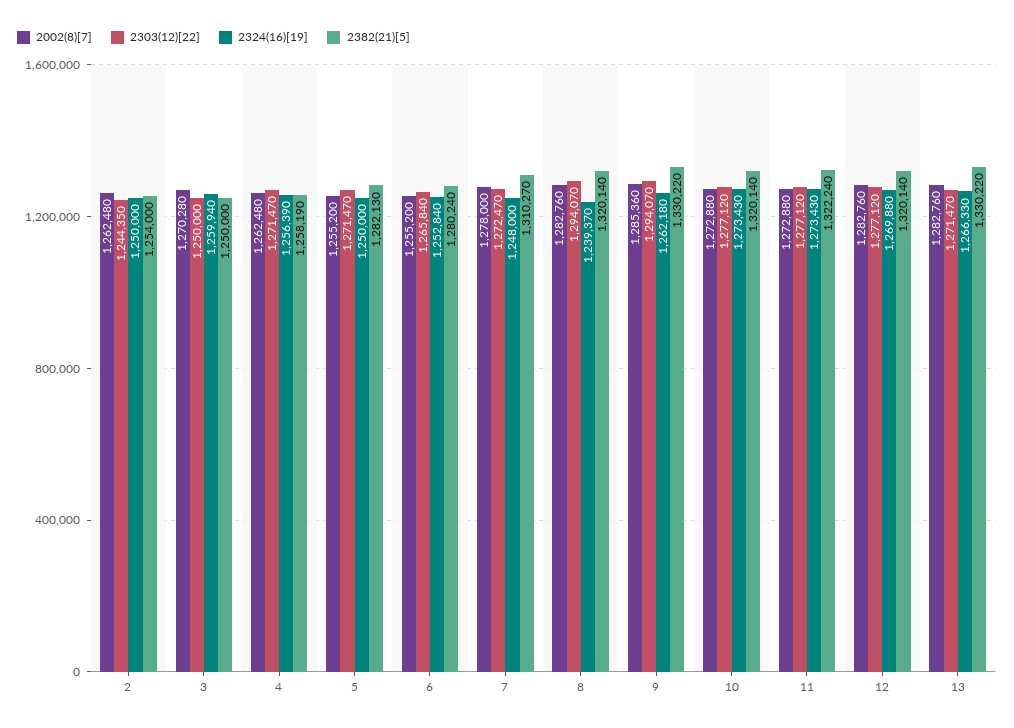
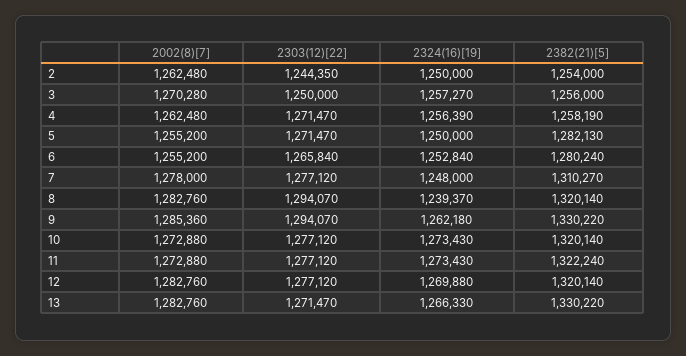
  {
    "2002(8)[7]": {
      "2": 1262480,
      "3": 1270280,
      "4": 1262480,
      "5": 1255200,
      "6": 1255200,
      "7": 1278000,
      "8": 1282760,
      "9": 1285360,
      "10": 1272880,
      "11": 1272880,
      "12": 1282760,
      "13": 1282760
    },
    "2303(12)[22]": {
      "2": 1244350,
      "3": 1250000,
      "4": 1271470,
      "5": 1271470,
      "6": 1265840,
-     "7": 1272470,
+     "7": 1277120,
      "8": 1294070,
      "9": 1294070,
      "10": 1277120,
      "11": 1277120,
      "12": 1277120,
      "13": 1271470
    },
    "2324(16)[19]": {
      "2": 1250000,
-     "3": 1259940,
+     "3": 1257270,
      "4": 1256390,
      "5": 1250000,
      "6": 1252840,
      "7": 1248000,
      "8": 1239370,
      "9": 1262180,
      "10": 1273430,
      "11": 1273430,
      "12": 1269880,
      "13": 1266330
    },
    "2382(21)[5]": {
      "2": 1254000,
-     "3": 1250000,
+     "3": 1256000,
      "4": 1258190,
      "5": 1282130,
      "6": 1280240,
      "7": 1310270,
      "8": 1320140,
      "9": 1330220,
      "10": 1320140,
      "11": 1322240,
      "12": 1320140,
      "13": 1330220
    }
  }

